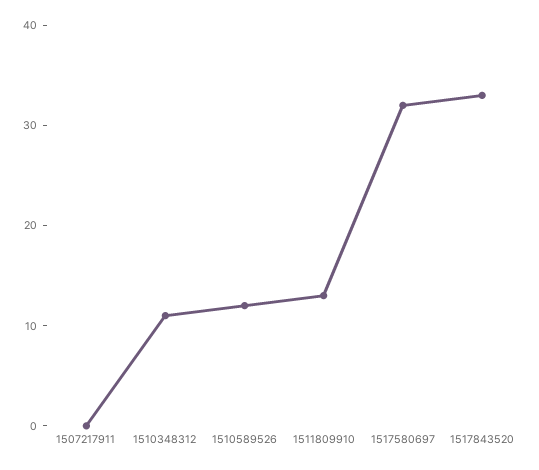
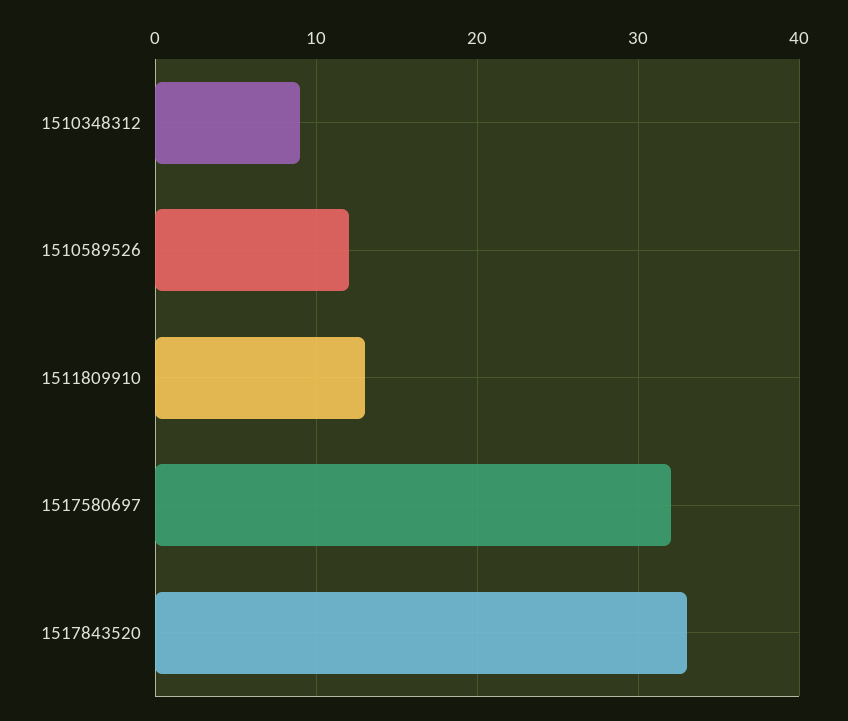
  {
-   "1507217911": 0,
-   "1510348312": 11,
+   "1510348312": 9,
    "1510589526": 12,
    "1511809910": 13,
    "1517580697": 32,
    "1517843520": 33
  }

